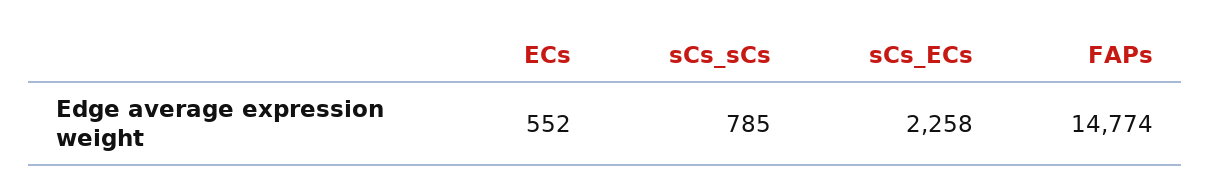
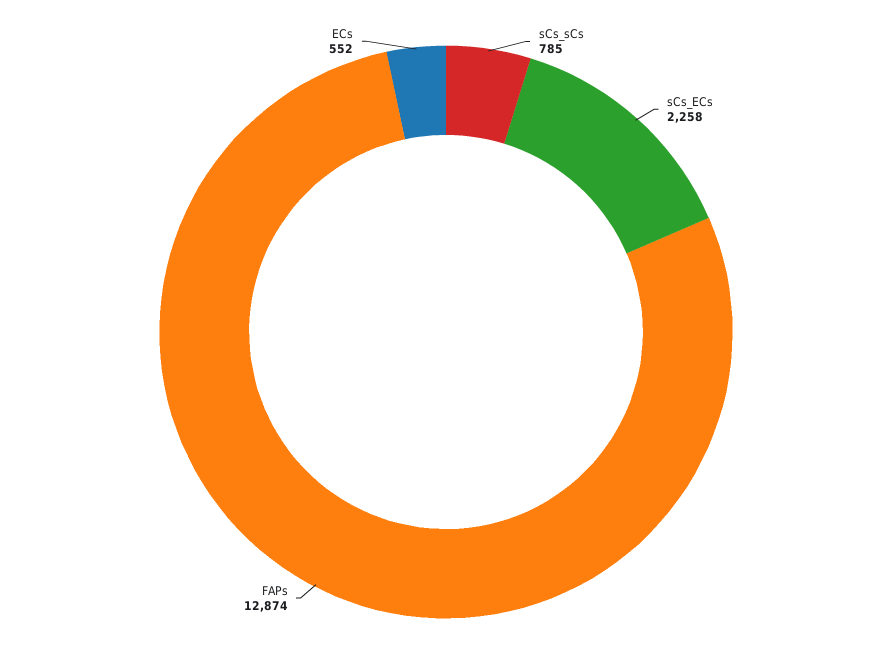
  {
    "ECs": 552,
    "sCs_sCs": 785,
    "sCs_ECs": 2258,
-   "FAPs": 14774
+   "FAPs": 12874
  }

